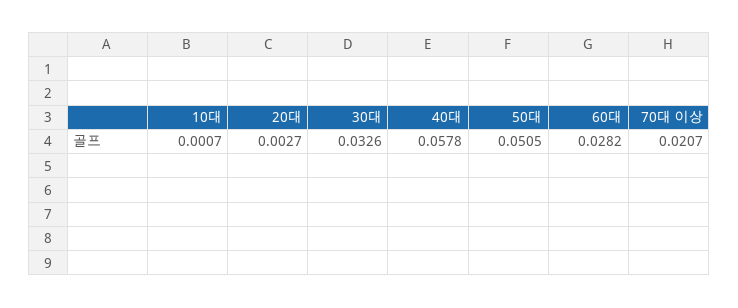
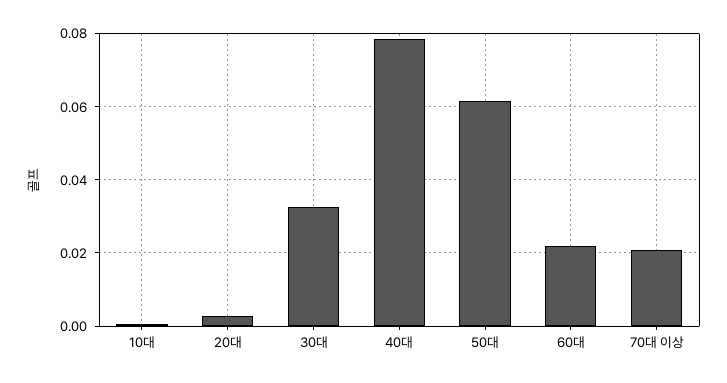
  {
    "10대": 0.0007,
    "20대": 0.0027,
    "30대": 0.0326,
-   "40대": 0.0578,
+   "40대": 0.078,
-   "50대": 0.0505,
+   "50대": 0.062,
-   "60대": 0.0282,
+   "60대": 0.022,
    "70대 이상": 0.0207
  }

